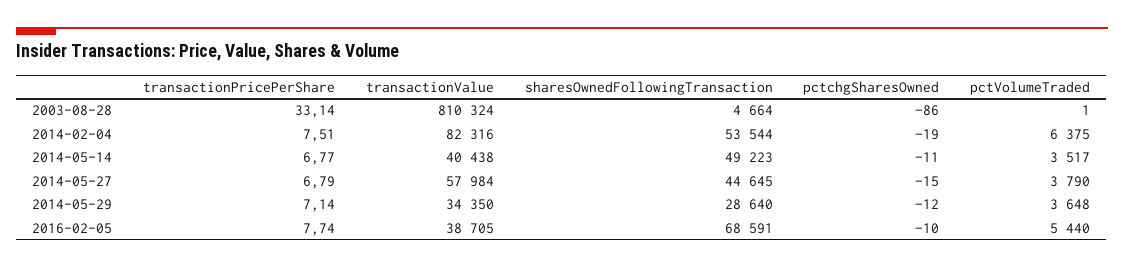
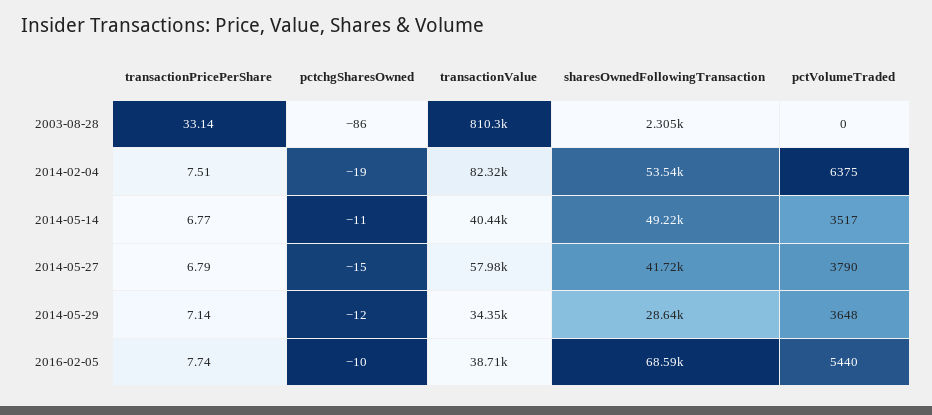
  {
    "transactionPricePerShare": {
      "2003-08-28": 33.14,
      "2014-02-04": 7.51,
      "2014-05-14": 6.77,
      "2014-05-27": 6.79,
      "2014-05-29": 7.14,
      "2016-02-05": 7.74
    },
    "transactionValue": {
      "2003-08-28": 810324,
      "2014-02-04": 82316,
      "2014-05-14": 40438,
      "2014-05-27": 57984,
      "2014-05-29": 34350,
      "2016-02-05": 38705
    },
    "sharesOwnedFollowingTransaction": {
-     "2003-08-28": 4664,
+     "2003-08-28": 2305,
      "2014-02-04": 53544,
      "2014-05-14": 49223,
-     "2014-05-27": 44645,
+     "2014-05-27": 41720,
      "2014-05-29": 28640,
      "2016-02-05": 68591
    },
    "pctchgSharesOwned": {
      "2003-08-28": -86,
      "2014-02-04": -19,
      "2014-05-14": -11,
      "2014-05-27": -15,
      "2014-05-29": -12,
      "2016-02-05": -10
    },
    "pctVolumeTraded": {
-     "2003-08-28": 1,
+     "2003-08-28": 0,
      "2014-02-04": 6375,
      "2014-05-14": 3517,
      "2014-05-27": 3790,
      "2014-05-29": 3648,
      "2016-02-05": 5440
    }
  }

